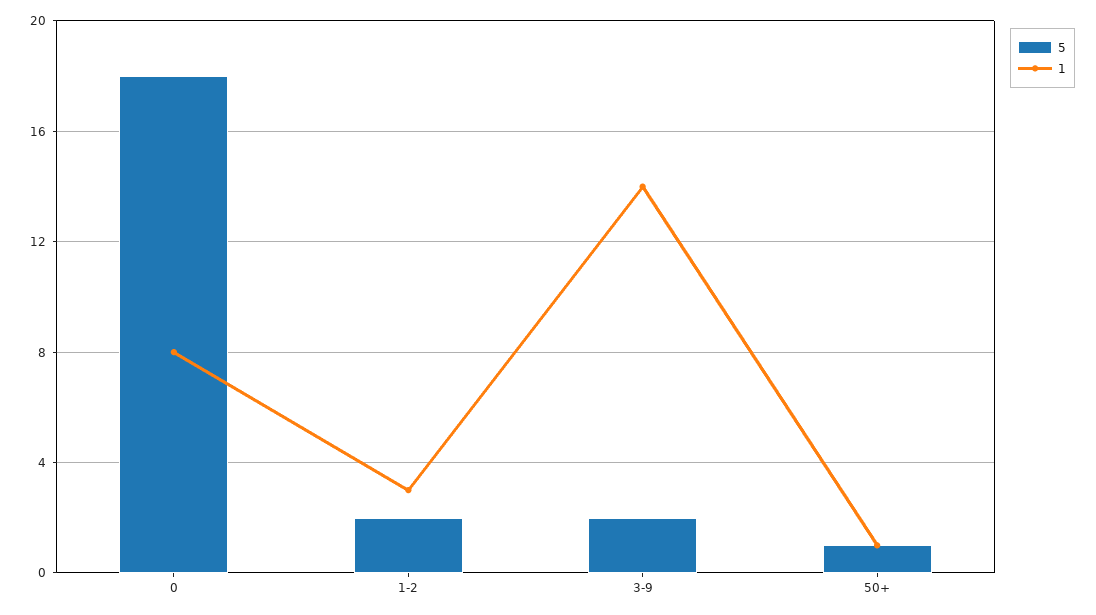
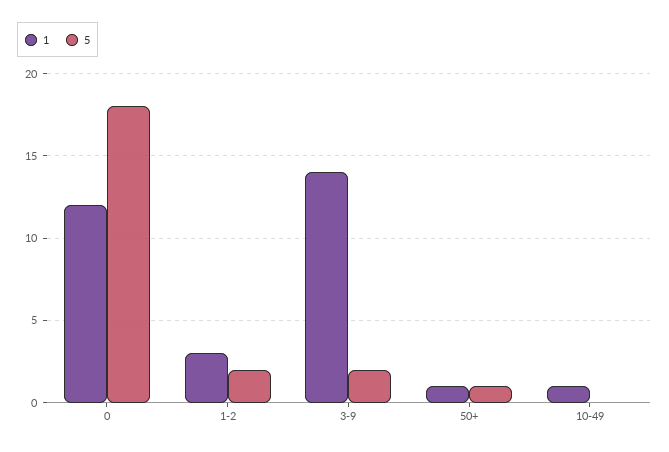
  {
    "5": {
      "0": 18,
      "1-2": 2,
      "3-9": 2,
-     "50+": 1
+     "50+": 1,
+     "10-49": 0
    },
    "1": {
-     "0": 8,
+     "0": 12,
      "1-2": 3,
      "3-9": 14,
-     "50+": 1
+     "50+": 1,
+     "10-49": 1
    }
  }

